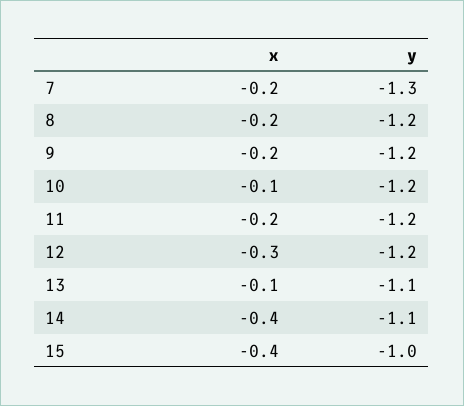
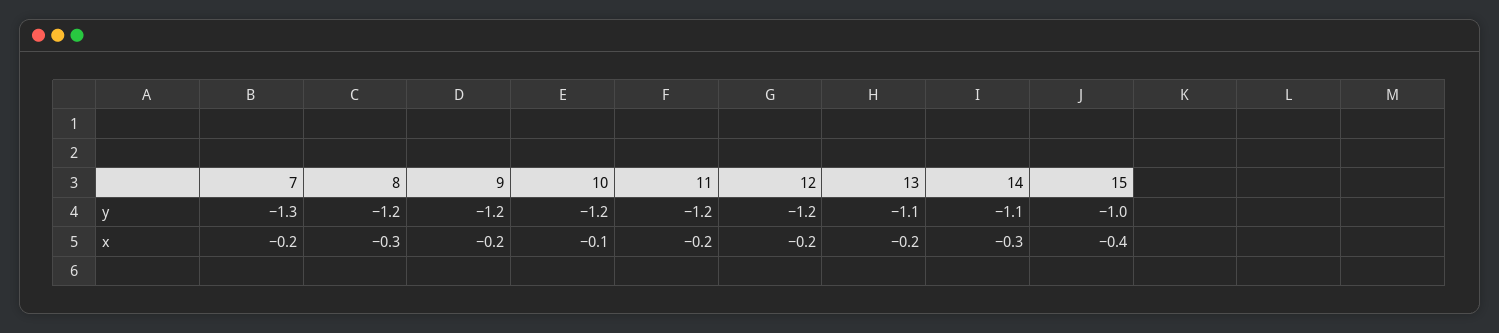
  {
    "x": {
      "7": -0.2,
-     "8": -0.2,
+     "8": -0.3,
      "9": -0.2,
      "10": -0.1,
      "11": -0.2,
-     "12": -0.3,
+     "12": -0.2,
-     "13": -0.1,
+     "13": -0.2,
-     "14": -0.4,
+     "14": -0.3,
      "15": -0.4
    },
    "y": {
      "7": -1.3,
      "8": -1.2,
      "9": -1.2,
      "10": -1.2,
      "11": -1.2,
      "12": -1.2,
      "13": -1.1,
      "14": -1.1,
      "15": -1
    }
  }

